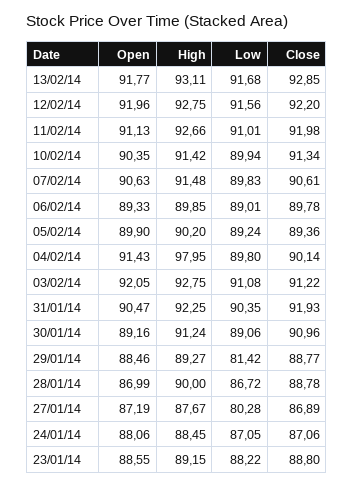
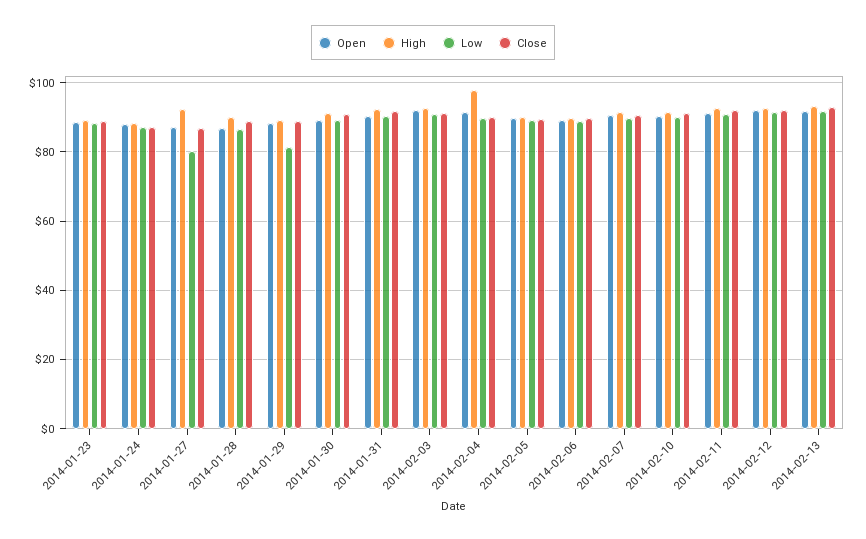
  {
    "Open": {
      "13/02/14": 91.77,
      "12/02/14": 91.96,
      "11/02/14": 91.13,
      "10/02/14": 90.35,
      "07/02/14": 90.63,
      "06/02/14": 89.33,
      "05/02/14": 89.9,
      "04/02/14": 91.43,
      "03/02/14": 92.05,
      "31/01/14": 90.47,
      "30/01/14": 89.16,
      "29/01/14": 88.46,
      "28/01/14": 86.99,
      "27/01/14": 87.19,
      "24/01/14": 88.06,
      "23/01/14": 88.55
    },
    "High": {
      "13/02/14": 93.11,
      "12/02/14": 92.75,
      "11/02/14": 92.66,
      "10/02/14": 91.42,
      "07/02/14": 91.48,
      "06/02/14": 89.85,
      "05/02/14": 90.2,
      "04/02/14": 97.95,
      "03/02/14": 92.75,
      "31/01/14": 92.25,
      "30/01/14": 91.24,
      "29/01/14": 89.27,
      "28/01/14": 90,
-     "27/01/14": 87.67,
+     "27/01/14": 92,
      "24/01/14": 88.45,
      "23/01/14": 89.15
    },
    "Low": {
      "13/02/14": 91.68,
      "12/02/14": 91.56,
      "11/02/14": 91.01,
      "10/02/14": 89.94,
      "07/02/14": 89.83,
      "06/02/14": 89.01,
      "05/02/14": 89.24,
      "04/02/14": 89.8,
      "03/02/14": 91.08,
      "31/01/14": 90.35,
      "30/01/14": 89.06,
      "29/01/14": 81.42,
      "28/01/14": 86.72,
      "27/01/14": 80.28,
      "24/01/14": 87.05,
      "23/01/14": 88.22
    },
    "Close": {
      "13/02/14": 92.85,
      "12/02/14": 92.2,
      "11/02/14": 91.98,
      "10/02/14": 91.34,
      "07/02/14": 90.61,
      "06/02/14": 89.78,
      "05/02/14": 89.36,
      "04/02/14": 90.14,
      "03/02/14": 91.22,
      "31/01/14": 91.93,
      "30/01/14": 90.96,
      "29/01/14": 88.77,
      "28/01/14": 88.78,
      "27/01/14": 86.89,
      "24/01/14": 87.06,
      "23/01/14": 88.8
    }
  }

